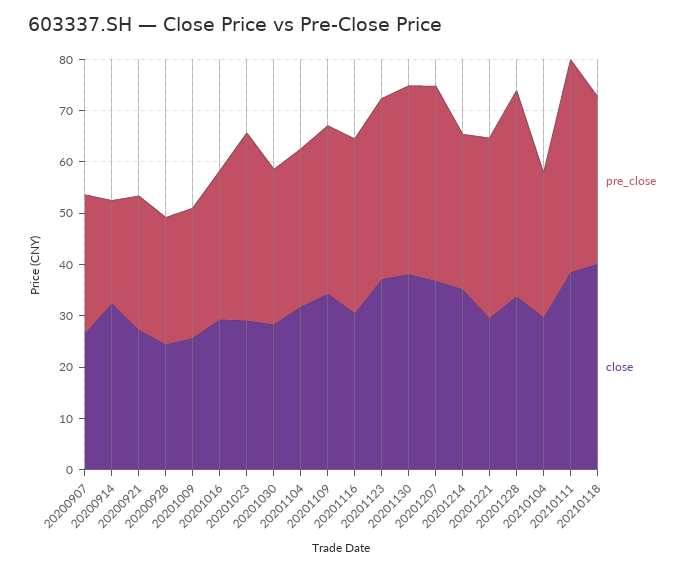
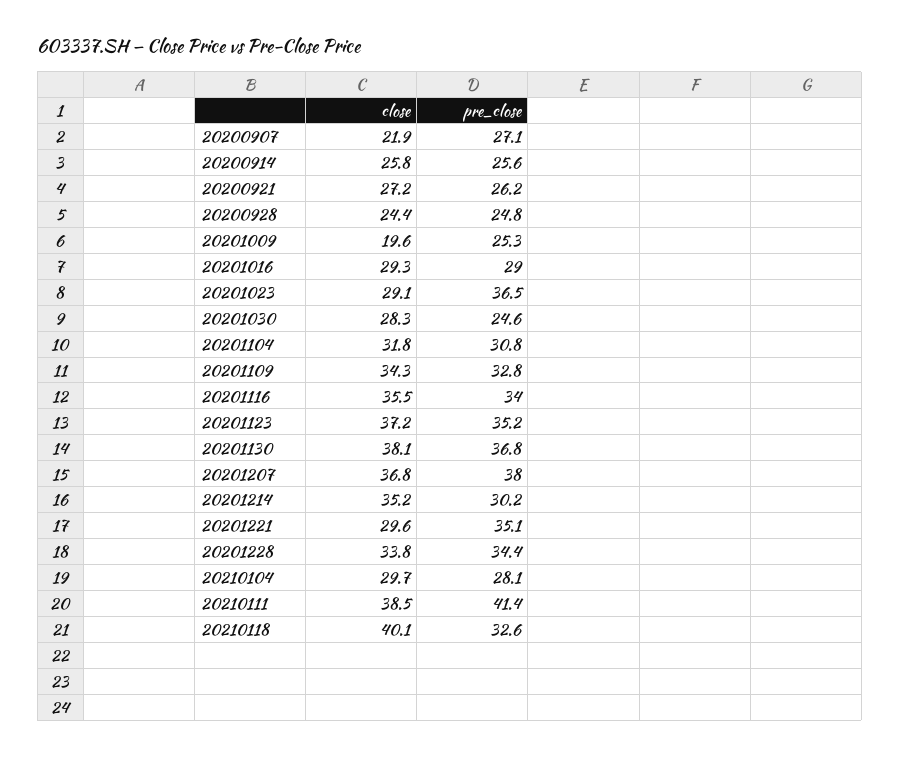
  {
    "pre_close": {
      "20200907": 27.1,
-     "20200914": 20,
+     "20200914": 25.6,
      "20200921": 26.2,
      "20200928": 24.8,
      "20201009": 25.3,
      "20201016": 29,
      "20201023": 36.5,
-     "20201030": 30,
+     "20201030": 24.6,
      "20201104": 30.8,
      "20201109": 32.8,
      "20201116": 34,
      "20201123": 35.2,
      "20201130": 36.8,
      "20201207": 38,
      "20201214": 30.2,
      "20201221": 35.1,
-     "20201228": 40,
+     "20201228": 34.4,
      "20210104": 28.1,
      "20210111": 41.4,
      "20210118": 32.6
    },
    "close": {
-     "20200907": 26,
+     "20200907": 21.9,
-     "20200914": 32,
+     "20200914": 25.8,
      "20200921": 27.2,
      "20200928": 24.4,
-     "20201009": 26,
+     "20201009": 19.6,
      "20201016": 29.3,
      "20201023": 29.1,
      "20201030": 28.3,
      "20201104": 31.8,
      "20201109": 34.3,
-     "20201116": 30,
+     "20201116": 35.5,
      "20201123": 37.2,
      "20201130": 38.1,
      "20201207": 36.8,
      "20201214": 35.2,
      "20201221": 29.6,
      "20201228": 33.8,
      "20210104": 29.7,
      "20210111": 38.5,
      "20210118": 40.1
    }
  }

